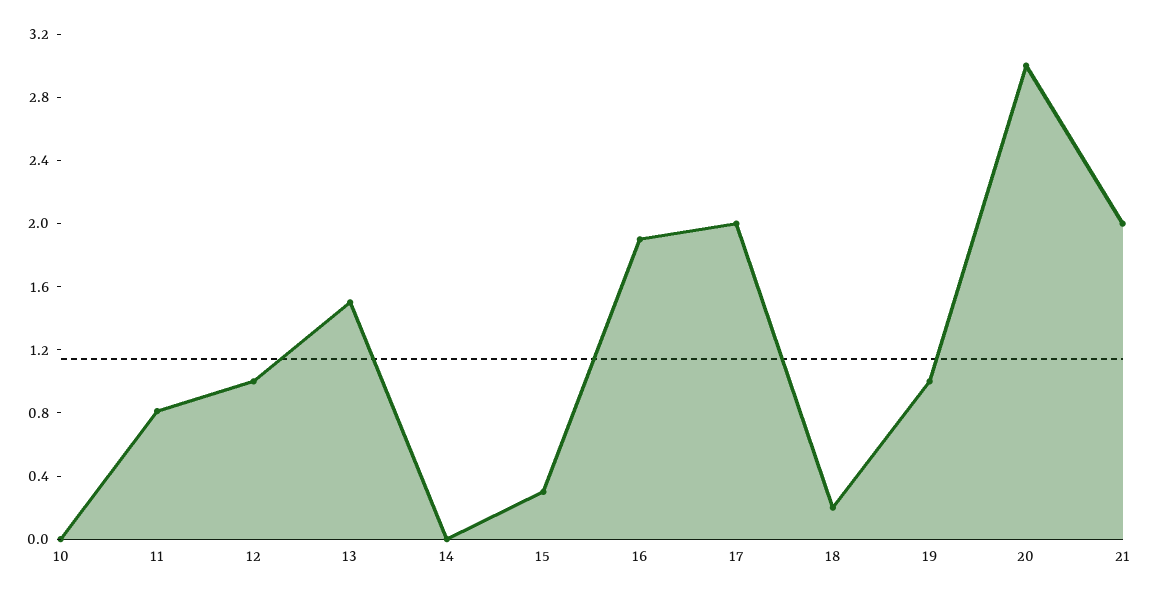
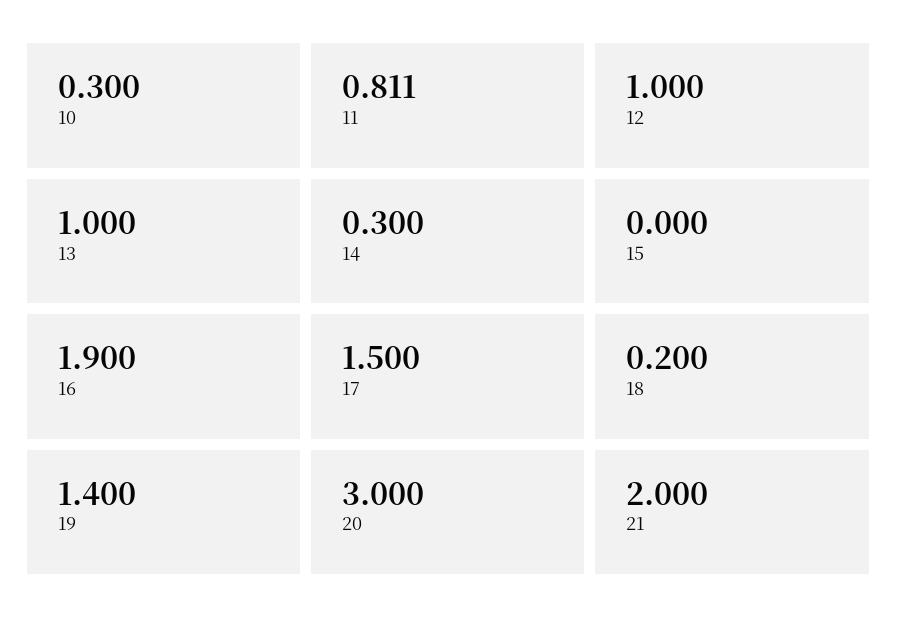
  {
-   "10": 0,
+   "10": 0.3,
    "11": 0.811,
    "12": 1,
-   "13": 1.5,
+   "13": 1,
-   "14": 0,
+   "14": 0.3,
-   "15": 0.3,
+   "15": 0,
    "16": 1.9,
-   "17": 2,
+   "17": 1.5,
    "18": 0.2,
-   "19": 1,
+   "19": 1.4,
    "20": 3,
    "21": 2
  }

